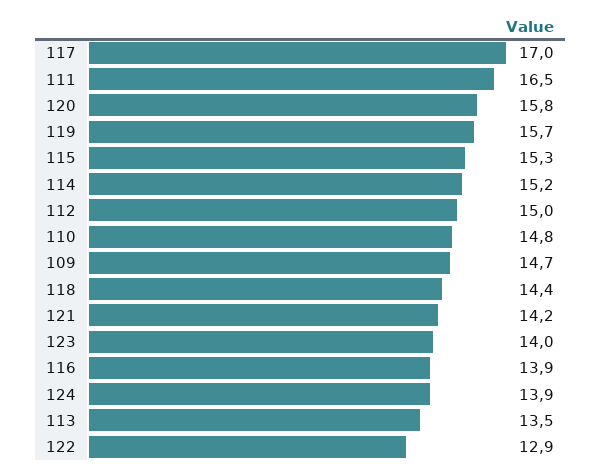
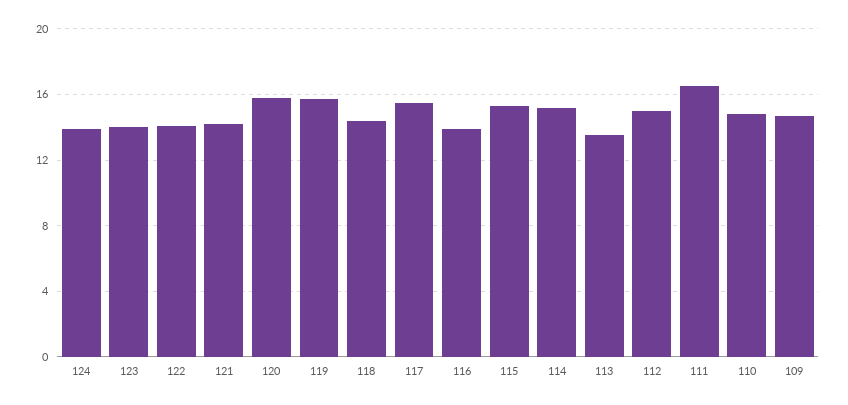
  {
-   "117": 17,
+   "117": 15.5,
    "111": 16.5,
    "120": 15.8,
    "119": 15.7,
    "115": 15.3,
    "114": 15.2,
    "112": 15,
    "110": 14.8,
    "109": 14.7,
    "118": 14.4,
    "121": 14.2,
    "123": 14,
    "116": 13.9,
    "124": 13.9,
    "113": 13.5,
-   "122": 12.9
+   "122": 14
  }

